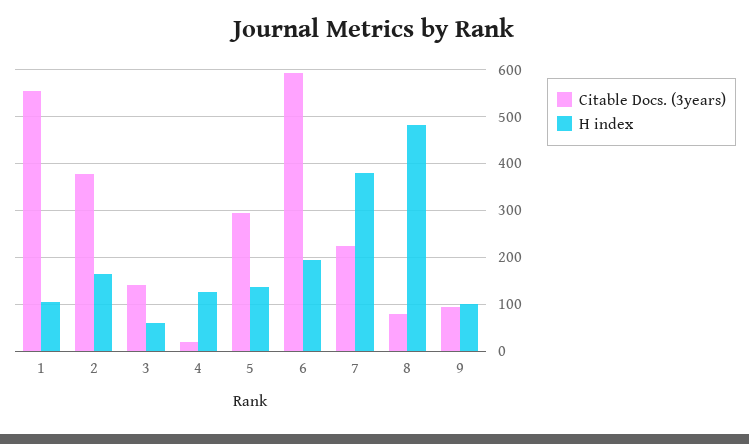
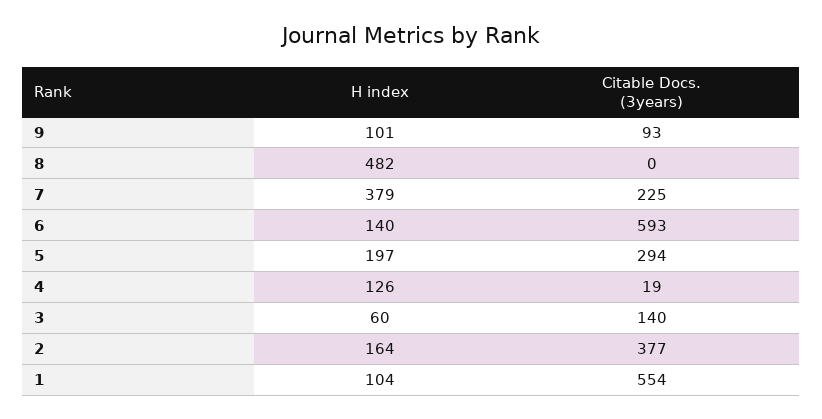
  {
    "Citable Docs. (3years)": {
      "1": 554,
      "2": 377,
      "3": 140,
      "4": 19,
      "5": 294,
      "6": 593,
      "7": 225,
-     "8": 80,
+     "8": 0,
      "9": 93
    },
    "H index": {
      "1": 104,
      "2": 164,
      "3": 60,
      "4": 126,
-     "5": 140,
+     "5": 197,
-     "6": 200,
+     "6": 140,
      "7": 379,
      "8": 482,
      "9": 101
    }
  }

